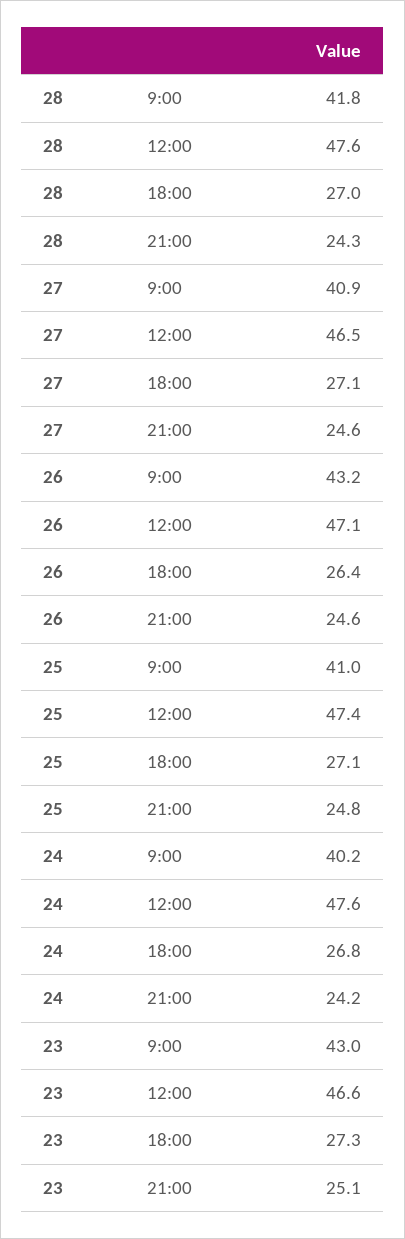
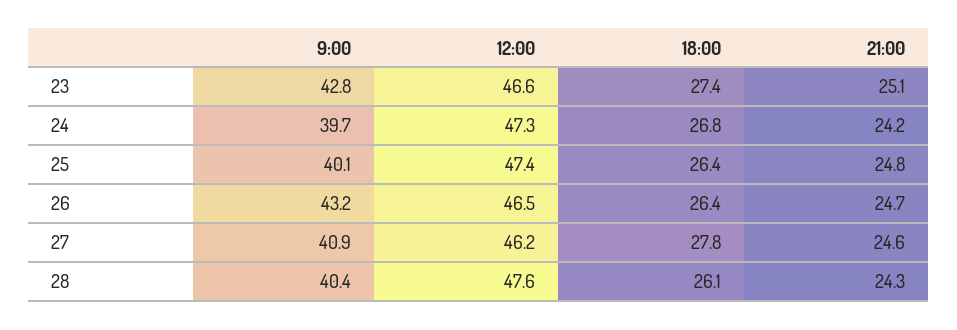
  {
    "28": {
-     "9:00": 41.8,
+     "9:00": 40.4,
      "12:00": 47.6,
-     "18:00": 27,
+     "18:00": 26.1,
      "21:00": 24.3
    },
    "27": {
      "9:00": 40.9,
-     "12:00": 46.5,
+     "12:00": 46.2,
-     "18:00": 27.1,
+     "18:00": 27.8,
      "21:00": 24.6
    },
    "26": {
      "9:00": 43.2,
-     "12:00": 47.1,
+     "12:00": 46.5,
      "18:00": 26.4,
-     "21:00": 24.6
+     "21:00": 24.7
    },
    "25": {
-     "9:00": 41,
+     "9:00": 40.1,
      "12:00": 47.4,
-     "18:00": 27.1,
+     "18:00": 26.4,
      "21:00": 24.8
    },
    "24": {
-     "9:00": 40.2,
+     "9:00": 39.7,
-     "12:00": 47.6,
+     "12:00": 47.3,
      "18:00": 26.8,
      "21:00": 24.2
    },
    "23": {
-     "9:00": 43,
+     "9:00": 42.8,
      "12:00": 46.6,
-     "18:00": 27.3,
+     "18:00": 27.4,
      "21:00": 25.1
    }
  }

